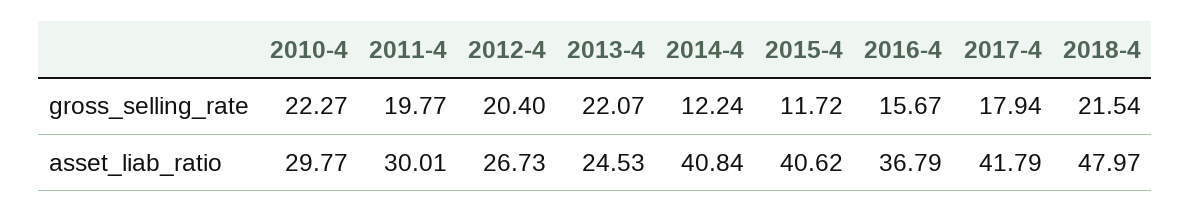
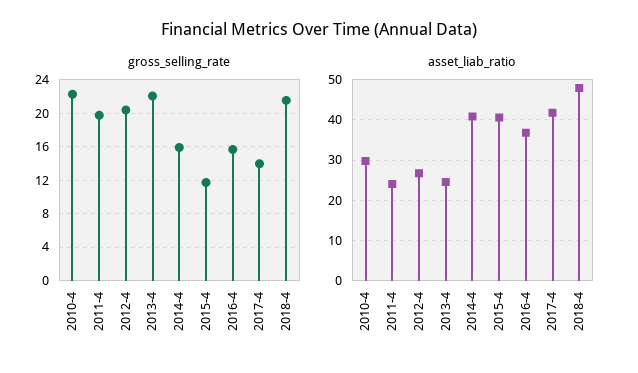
  {
    "gross_selling_rate": {
      "2010-4": 22.27,
      "2011-4": 19.77,
      "2012-4": 20.4,
      "2013-4": 22.07,
-     "2014-4": 12.24,
+     "2014-4": 16,
      "2015-4": 11.72,
      "2016-4": 15.67,
-     "2017-4": 17.94,
+     "2017-4": 14,
      "2018-4": 21.54
    },
    "asset_liab_ratio": {
      "2010-4": 29.77,
-     "2011-4": 30.01,
+     "2011-4": 24,
      "2012-4": 26.73,
      "2013-4": 24.53,
      "2014-4": 40.84,
      "2015-4": 40.62,
      "2016-4": 36.79,
      "2017-4": 41.79,
      "2018-4": 47.97
    }
  }

